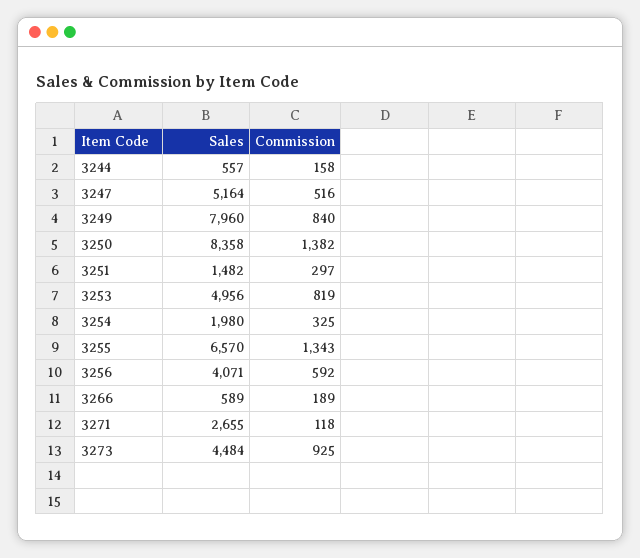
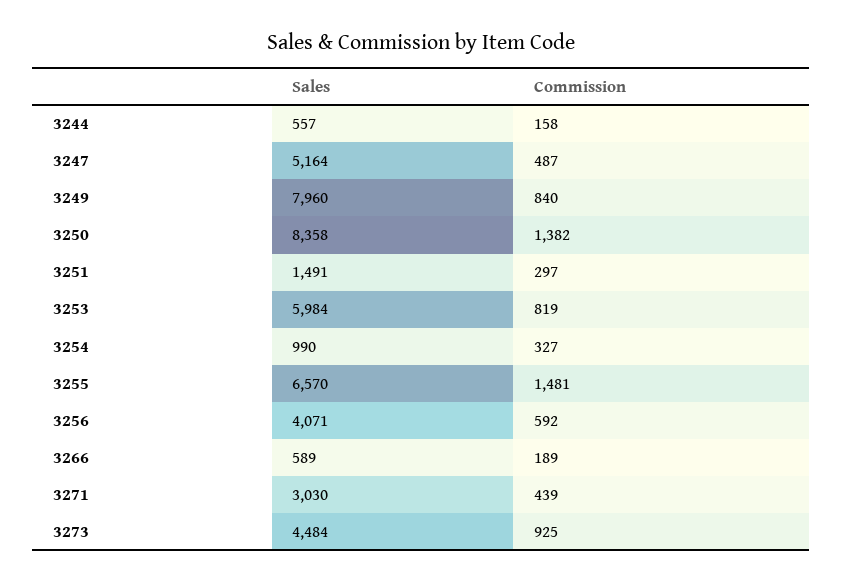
  {
    "Sales": {
      "3244": 557,
      "3247": 5164,
      "3249": 7960,
      "3250": 8358,
-     "3251": 1482,
+     "3251": 1491,
-     "3253": 4956,
+     "3253": 5984,
-     "3254": 1980,
+     "3254": 990,
      "3255": 6570,
      "3256": 4071,
      "3266": 589,
-     "3271": 2655,
+     "3271": 3030,
      "3273": 4484
    },
    "Commission": {
      "3244": 158,
-     "3247": 516,
+     "3247": 487,
      "3249": 840,
      "3250": 1382,
      "3251": 297,
      "3253": 819,
-     "3254": 325,
+     "3254": 327,
-     "3255": 1343,
+     "3255": 1481,
      "3256": 592,
      "3266": 189,
-     "3271": 118,
+     "3271": 439,
      "3273": 925
    }
  }

